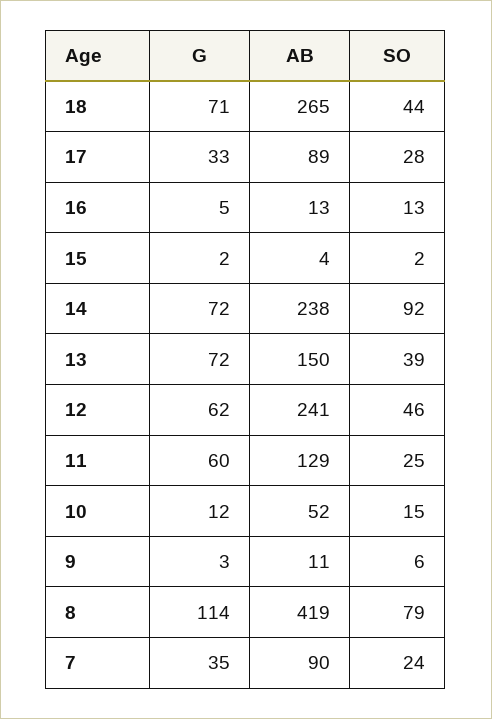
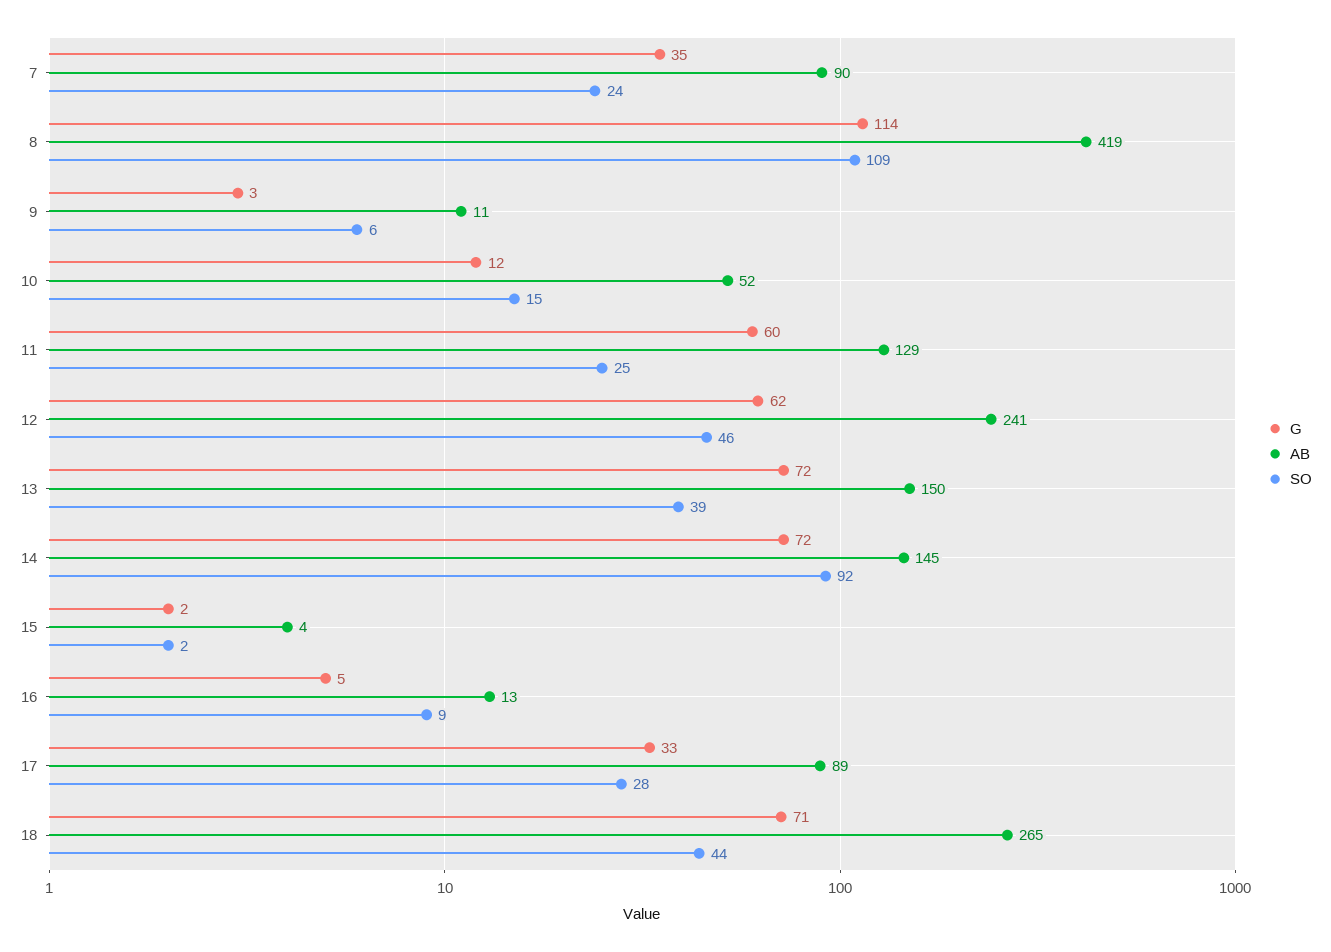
  {
    "G": {
      "18": 71,
      "17": 33,
      "16": 5,
      "15": 2,
      "14": 72,
      "13": 72,
      "12": 62,
      "11": 60,
      "10": 12,
      "9": 3,
      "8": 114,
      "7": 35
    },
    "AB": {
      "18": 265,
      "17": 89,
      "16": 13,
      "15": 4,
-     "14": 238,
+     "14": 145,
      "13": 150,
      "12": 241,
      "11": 129,
      "10": 52,
      "9": 11,
      "8": 419,
      "7": 90
    },
    "SO": {
      "18": 44,
      "17": 28,
-     "16": 13,
+     "16": 9,
      "15": 2,
      "14": 92,
      "13": 39,
      "12": 46,
      "11": 25,
      "10": 15,
      "9": 6,
-     "8": 79,
+     "8": 109,
      "7": 24
    }
  }

